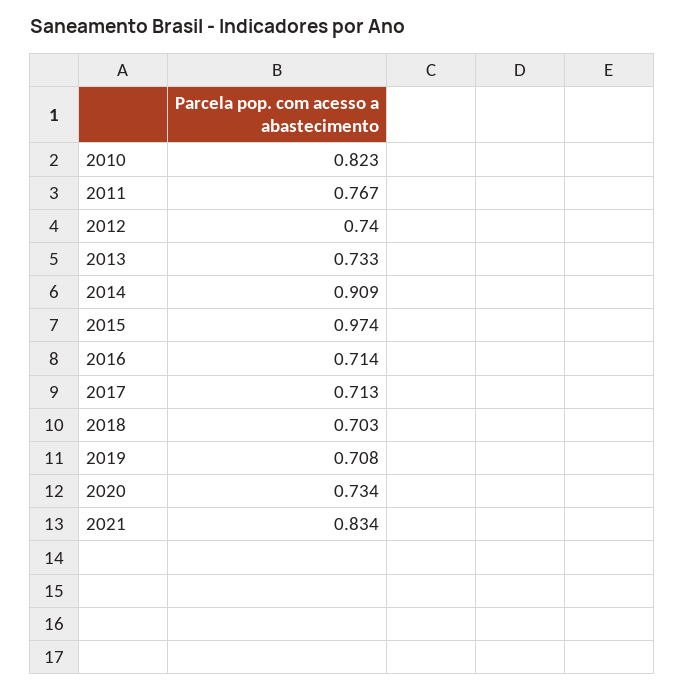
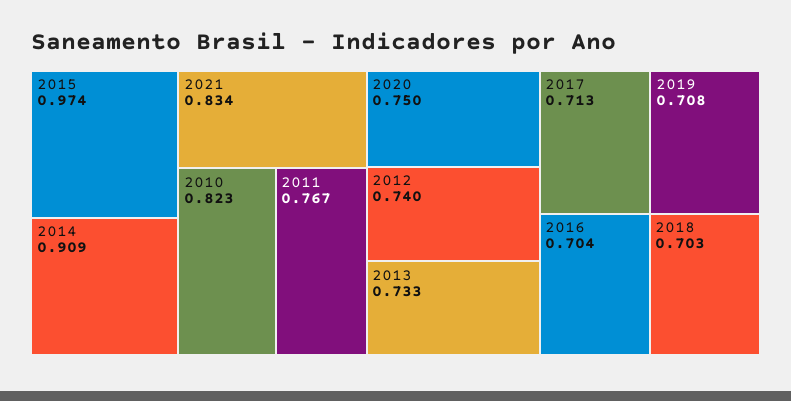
  {
    "2010": 0.823,
    "2011": 0.767,
    "2012": 0.74,
    "2013": 0.733,
    "2014": 0.909,
    "2015": 0.974,
-   "2016": 0.714,
+   "2016": 0.704,
    "2017": 0.713,
    "2018": 0.703,
    "2019": 0.708,
-   "2020": 0.734,
+   "2020": 0.75,
    "2021": 0.834
  }

